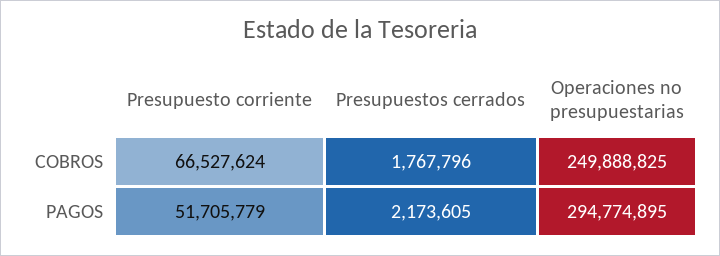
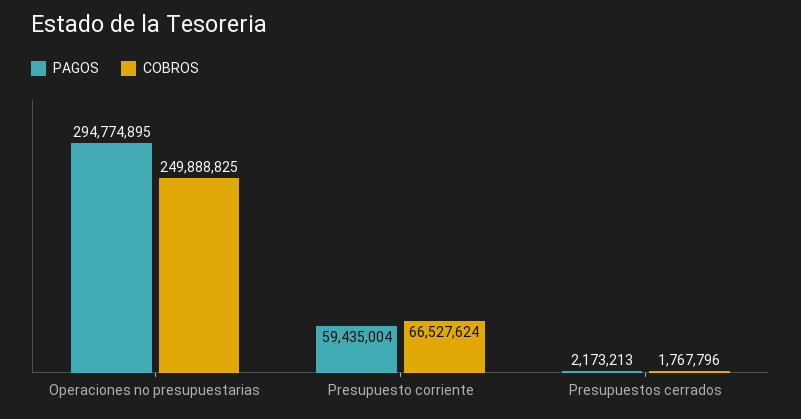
  {
    "COBROS": {
      "Presupuesto corriente": 66527624,
      "Presupuestos cerrados": 1767796,
      "Operaciones no presupuestarias": 249888825
    },
    "PAGOS": {
-     "Presupuesto corriente": 51705779,
+     "Presupuesto corriente": 59435004,
-     "Presupuestos cerrados": 2173605,
+     "Presupuestos cerrados": 2173213,
      "Operaciones no presupuestarias": 294774895
    }
  }

